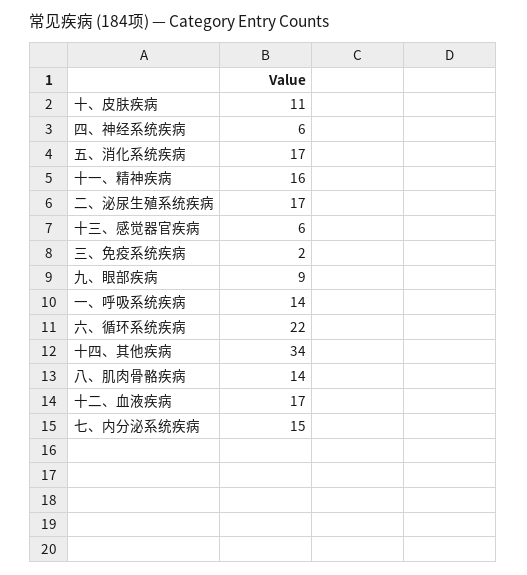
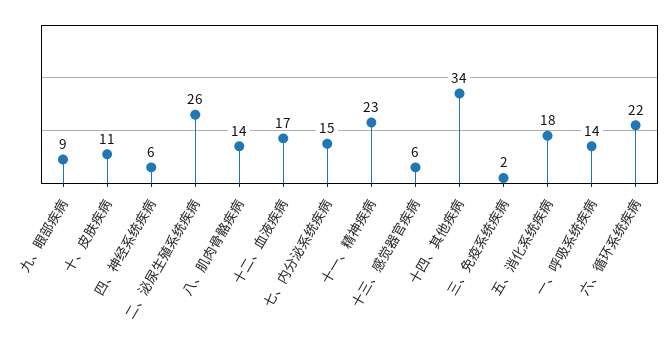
  {
    "十、皮肤疾病": 11,
    "四、神经系统疾病": 6,
-   "五、消化系统疾病": 17,
+   "五、消化系统疾病": 18,
-   "十一、精神疾病": 16,
+   "十一、精神疾病": 23,
-   "二、泌尿生殖系统疾病": 17,
+   "二、泌尿生殖系统疾病": 26,
    "十三、感觉器官疾病": 6,
    "三、免疫系统疾病": 2,
    "九、眼部疾病": 9,
    "一、呼吸系统疾病": 14,
    "六、循环系统疾病": 22,
    "十四、其他疾病": 34,
    "八、肌肉骨骼疾病": 14,
    "十二、血液疾病": 17,
    "七、内分泌系统疾病": 15
  }

